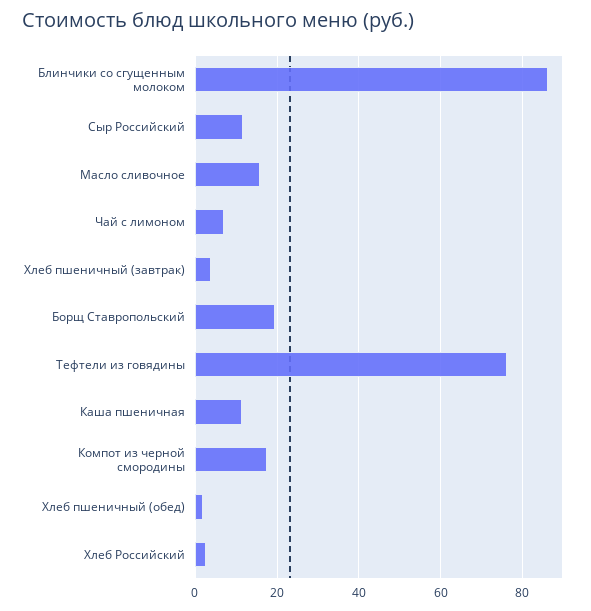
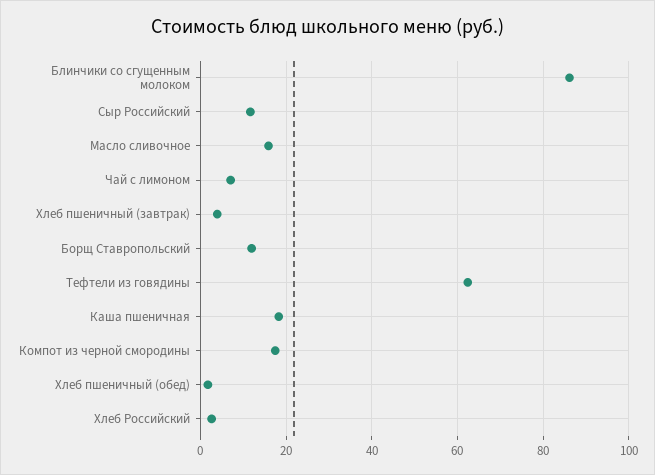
  {
    "Блинчики со сгущенным молоком": 86,
    "Сыр Российский": 12,
    "Масло сливочное": 16,
    "Чай с лимоном": 8,
    "Хлеб пшеничный (завтрак)": 4,
-   "Борщ Ставропольский": 20,
+   "Борщ Ставропольский": 12,
-   "Тефтели из говядины": 76,
+   "Тефтели из говядины": 62,
-   "Каша пшеничная": 12,
+   "Каша пшеничная": 18,
    "Компот из черной смородины": 18,
    "Хлеб пшеничный (обед)": 2,
    "Хлеб Российский": 2
  }

